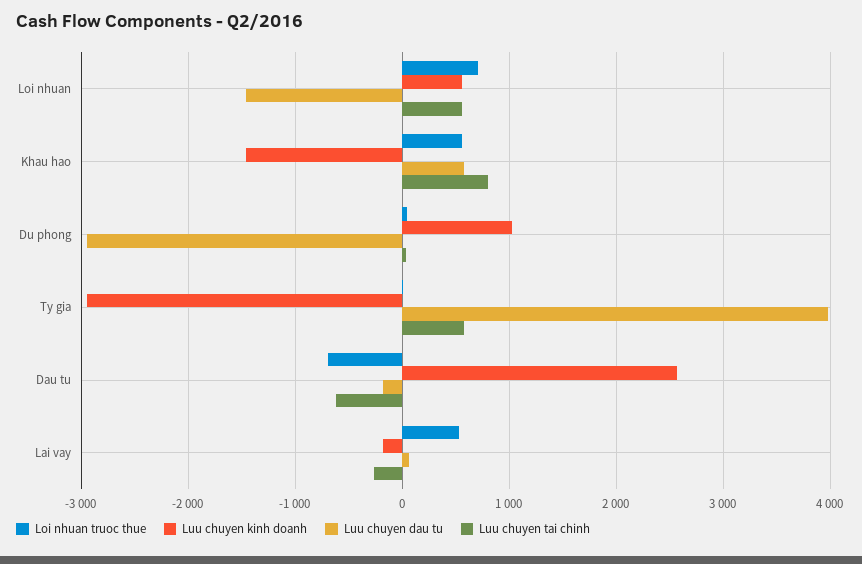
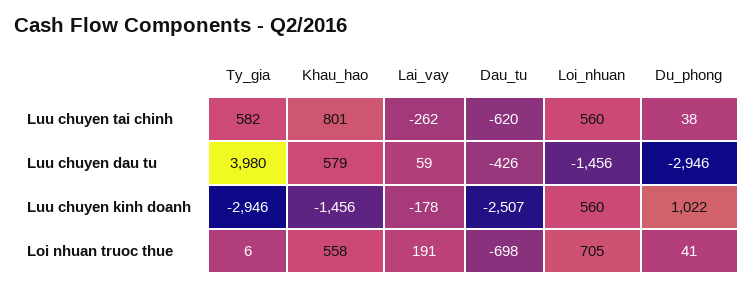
  {
    "Loi nhuan truoc thue": {
      "Loi nhuan": 705,
      "Khau hao": 558,
      "Du phong": 41,
      "Ty gia": 6,
      "Dau tu": -698,
-     "Lai vay": 500
+     "Lai vay": 191
    },
    "Luu chuyen kinh doanh": {
      "Loi nhuan": 560,
      "Khau hao": -1456,
      "Du phong": 1022,
      "Ty gia": -2946,
-     "Dau tu": 2600,
+     "Dau tu": -2507,
      "Lai vay": -178
    },
    "Luu chuyen dau tu": {
      "Loi nhuan": -1456,
      "Khau hao": 579,
      "Du phong": -2946,
      "Ty gia": 3980,
-     "Dau tu": -200,
+     "Dau tu": -426,
      "Lai vay": 59
    },
    "Luu chuyen tai chinh": {
      "Loi nhuan": 560,
      "Khau hao": 801,
      "Du phong": 38,
      "Ty gia": 582,
      "Dau tu": -620,
      "Lai vay": -262
    }
  }

